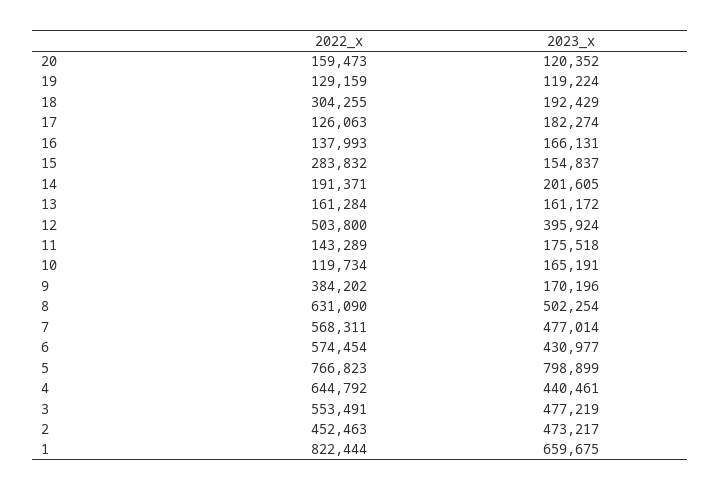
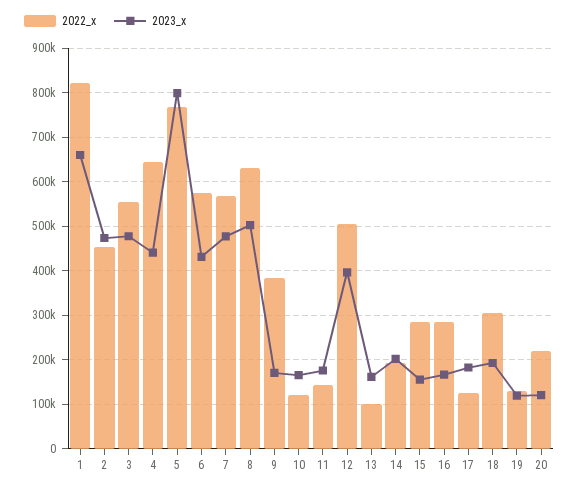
  {
    "2022_x": {
-     "20": 159473,
+     "20": 220000,
      "19": 129159,
      "18": 304255,
      "17": 126063,
-     "16": 137993,
+     "16": 280000,
      "15": 283832,
      "14": 191371,
-     "13": 161284,
+     "13": 100000,
      "12": 503800,
      "11": 143289,
      "10": 119734,
      "9": 384202,
      "8": 631090,
      "7": 568311,
      "6": 574454,
      "5": 766823,
      "4": 644792,
      "3": 553491,
      "2": 452463,
      "1": 822444
    },
    "2023_x": {
      "20": 120352,
      "19": 119224,
      "18": 192429,
      "17": 182274,
      "16": 166131,
      "15": 154837,
      "14": 201605,
      "13": 161172,
      "12": 395924,
      "11": 175518,
      "10": 165191,
      "9": 170196,
      "8": 502254,
      "7": 477014,
      "6": 430977,
      "5": 798899,
      "4": 440461,
      "3": 477219,
      "2": 473217,
      "1": 659675
    }
  }

